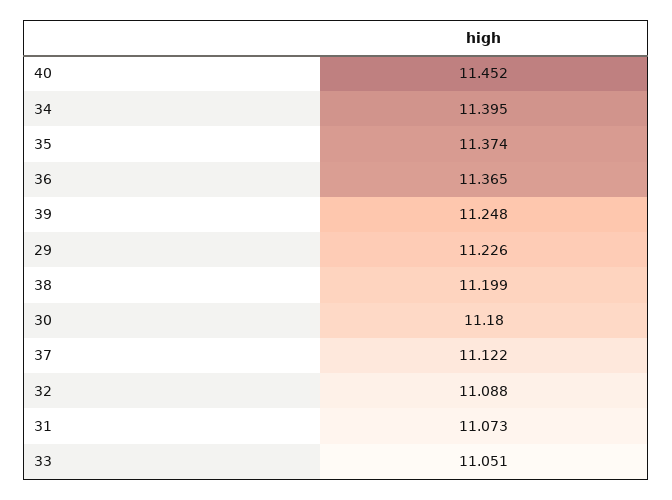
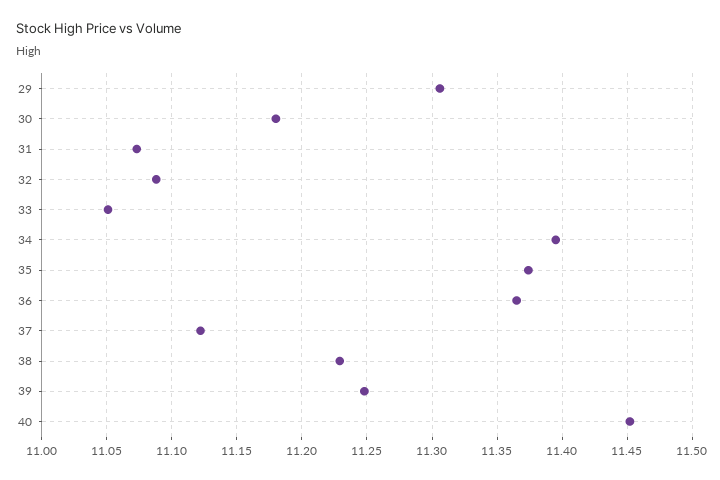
  {
    "40": 11.452,
    "34": 11.395,
    "35": 11.374,
    "36": 11.365,
    "39": 11.248,
-   "29": 11.226,
+   "29": 11.305,
-   "38": 11.199,
+   "38": 11.23,
    "30": 11.18,
    "37": 11.122,
    "32": 11.088,
    "31": 11.073,
    "33": 11.051
  }

